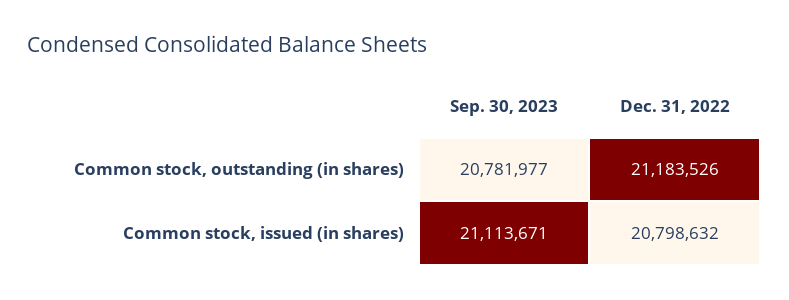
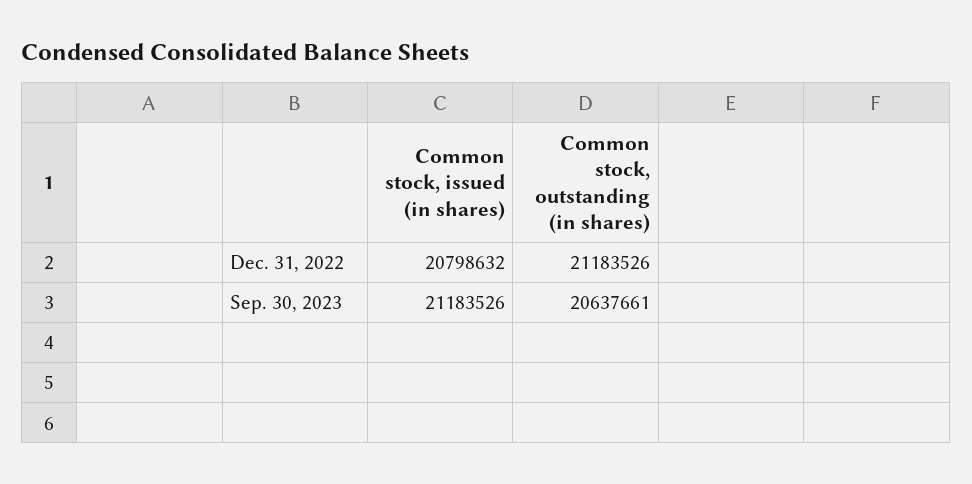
  {
    "Sep. 30, 2023": {
-     "Common stock, outstanding (in shares)": 20781977,
+     "Common stock, outstanding (in shares)": 20637661,
-     "Common stock, issued (in shares)": 21113671
+     "Common stock, issued (in shares)": 21183526
    },
    "Dec. 31, 2022": {
      "Common stock, outstanding (in shares)": 21183526,
      "Common stock, issued (in shares)": 20798632
    }
  }

